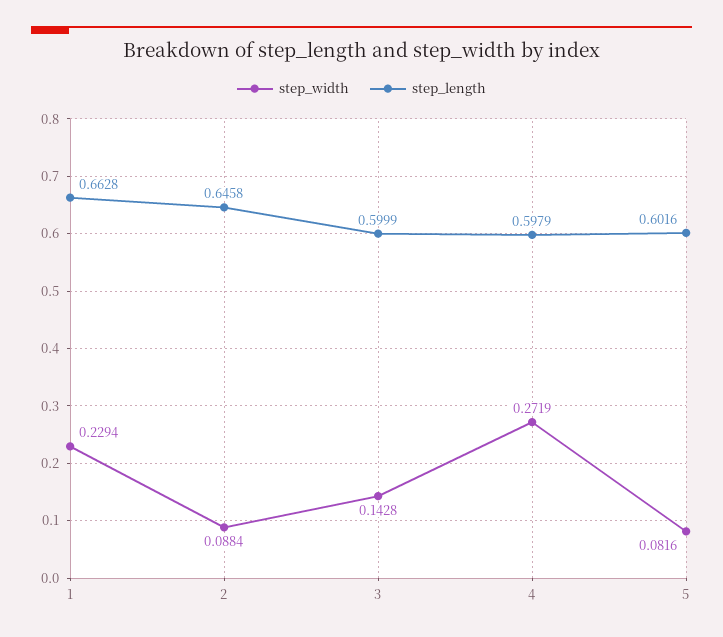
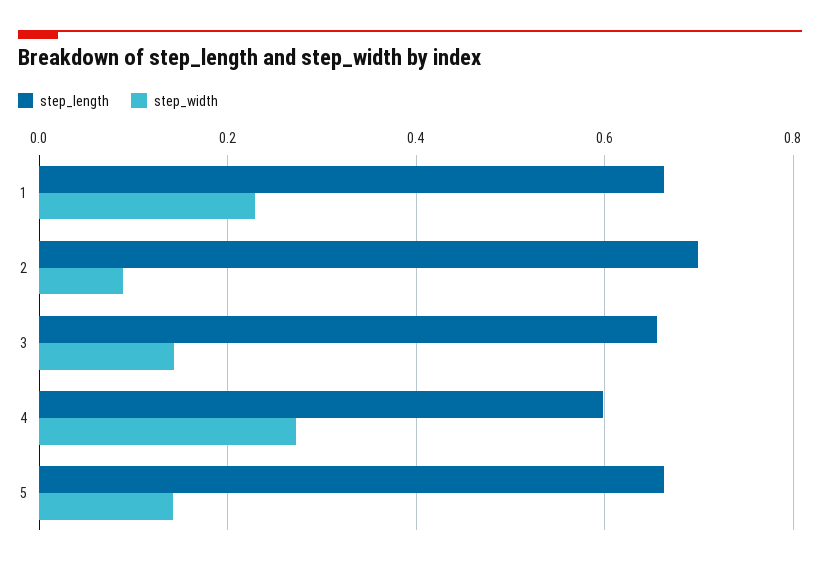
  {
    "step_width": {
      "1": 0.2294,
      "2": 0.0884,
      "3": 0.1428,
      "4": 0.2719,
-     "5": 0.0816
+     "5": 0.14
    },
    "step_length": {
      "1": 0.6628,
-     "2": 0.6458,
+     "2": 0.7,
-     "3": 0.5999,
+     "3": 0.66,
      "4": 0.5979,
-     "5": 0.6016
+     "5": 0.66
    }
  }

